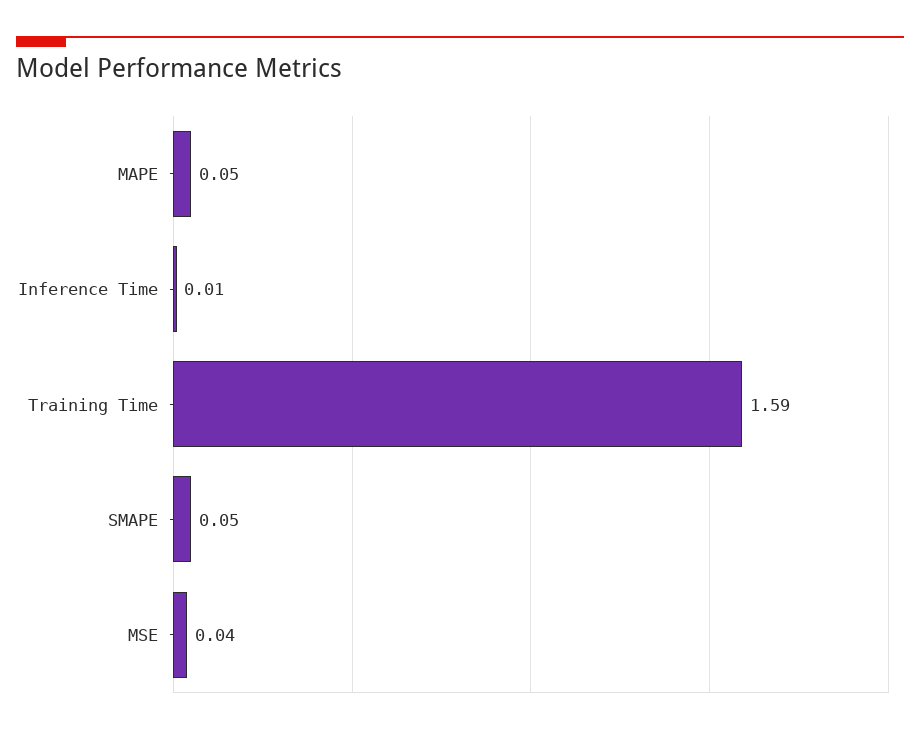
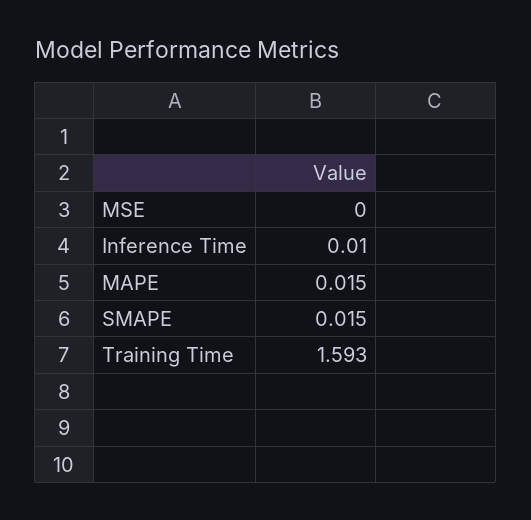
  {
-   "MAPE": 0.05,
+   "MAPE": 0.015,
    "Inference Time": 0.01,
    "Training Time": 1.593,
-   "SMAPE": 0.05,
+   "SMAPE": 0.015,
-   "MSE": 0.04
+   "MSE": 0
  }

